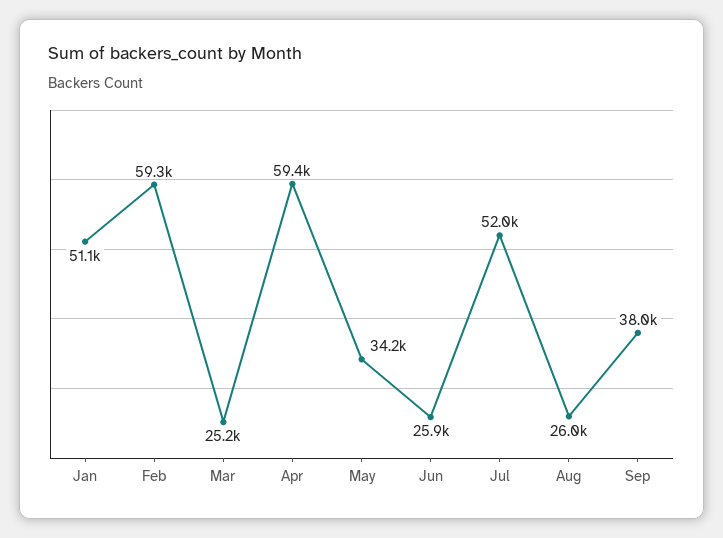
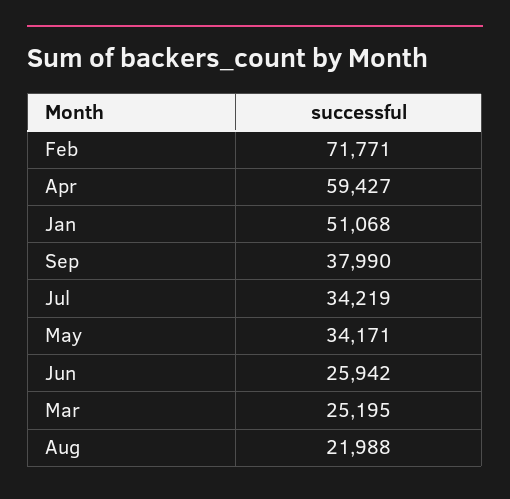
  {
    "Jan": 51068,
-   "Feb": 59300,
+   "Feb": 71771,
    "Mar": 25195,
    "Apr": 59427,
    "May": 34171,
    "Jun": 25942,
-   "Jul": 52000,
+   "Jul": 34219,
-   "Aug": 26000,
+   "Aug": 21988,
    "Sep": 37990
  }

